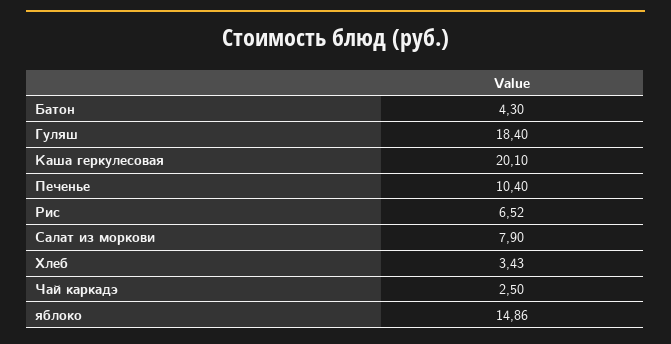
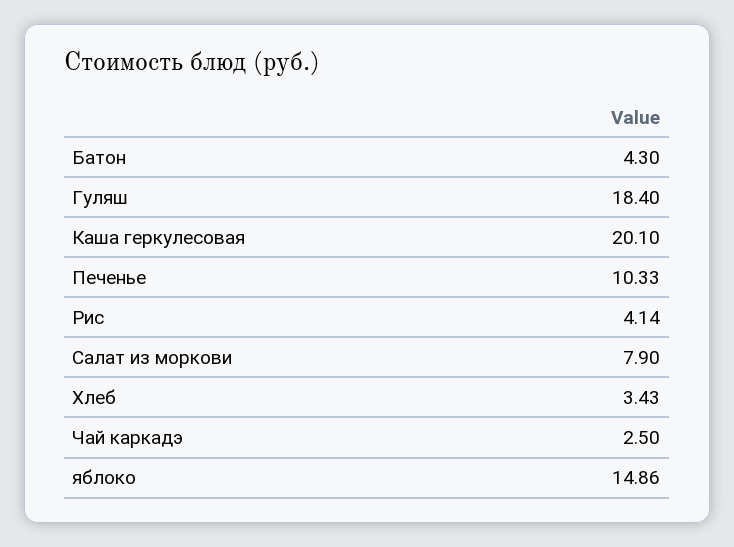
  {
    "Батон": 4.3,
    "Гуляш": 18.4,
    "Каша геркулесовая": 20.1,
-   "Печенье": 10.4,
+   "Печенье": 10.33,
-   "Рис": 6.52,
+   "Рис": 4.14,
    "Салат из моркови": 7.9,
    "Хлеб": 3.43,
    "Чай каркадэ": 2.5,
    "яблоко": 14.86
  }

